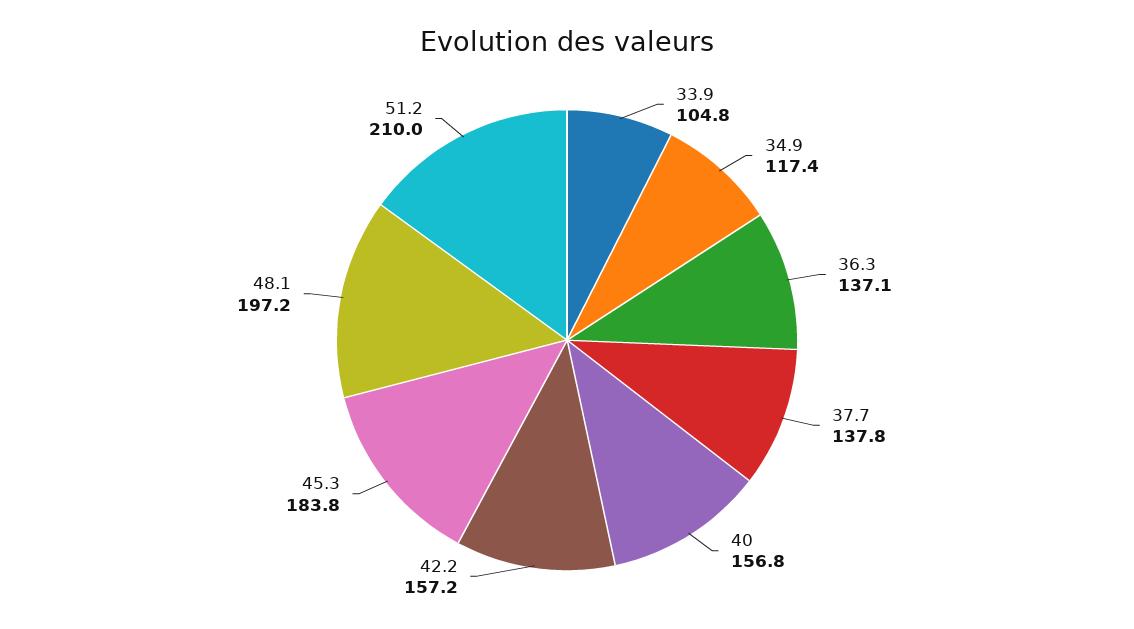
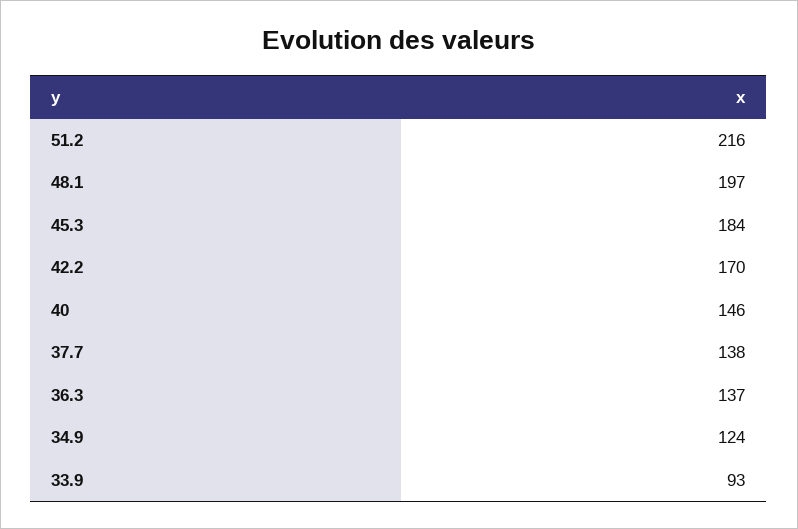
  {
-   "33.9": 104.8,
+   "33.9": 93,
-   "34.9": 117.4,
+   "34.9": 124,
    "36.3": 137.1,
    "37.7": 137.8,
-   "40": 156.8,
+   "40": 146,
-   "42.2": 157.2,
+   "42.2": 170,
    "45.3": 183.8,
    "48.1": 197.2,
-   "51.2": 210
+   "51.2": 216
  }

